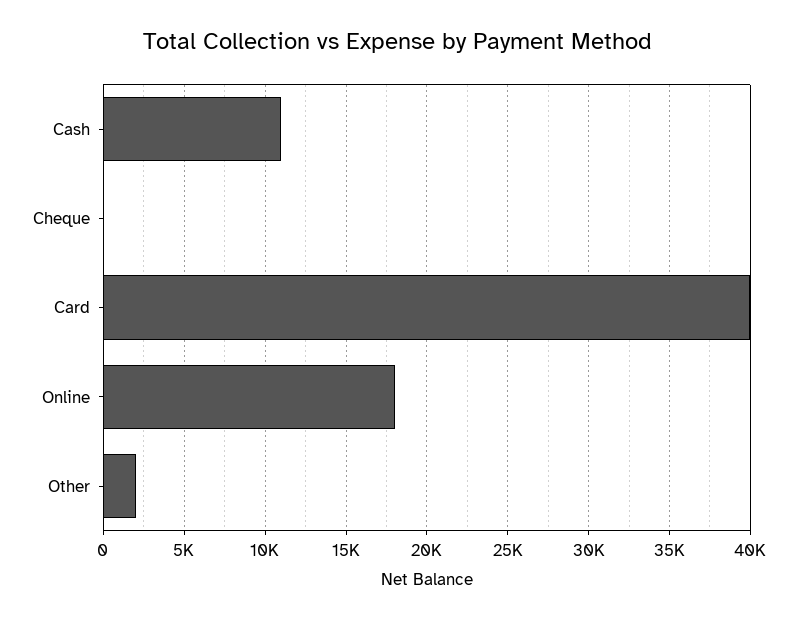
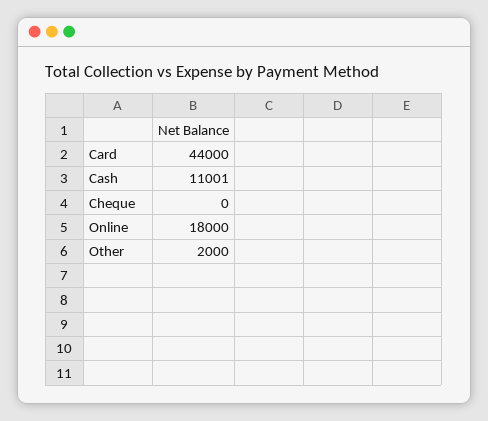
  {
    "Cash": 11001,
    "Cheque": 0,
-   "Card": 40000,
+   "Card": 44000,
    "Online": 18000,
    "Other": 2000
  }

